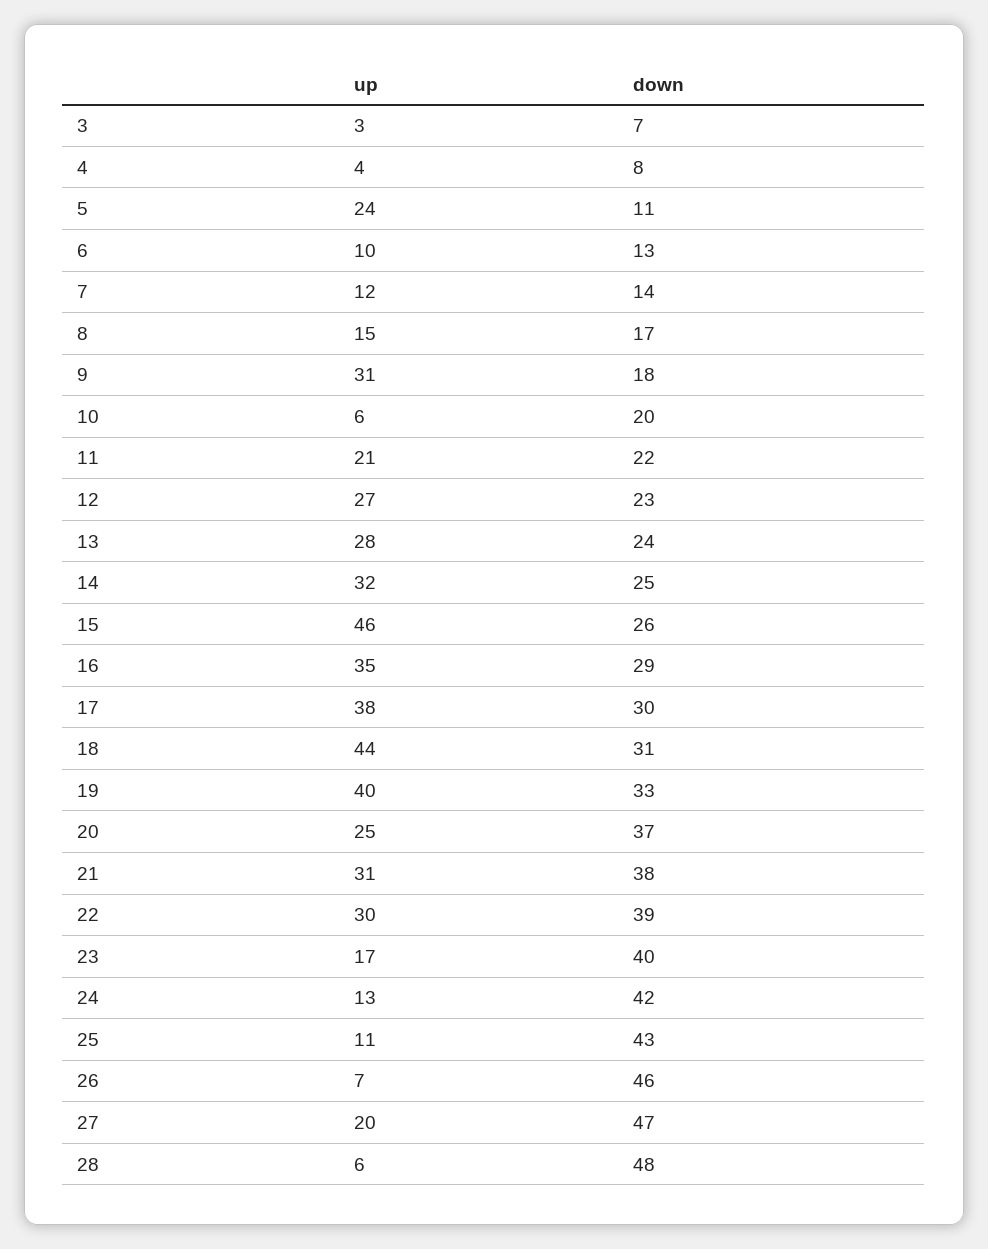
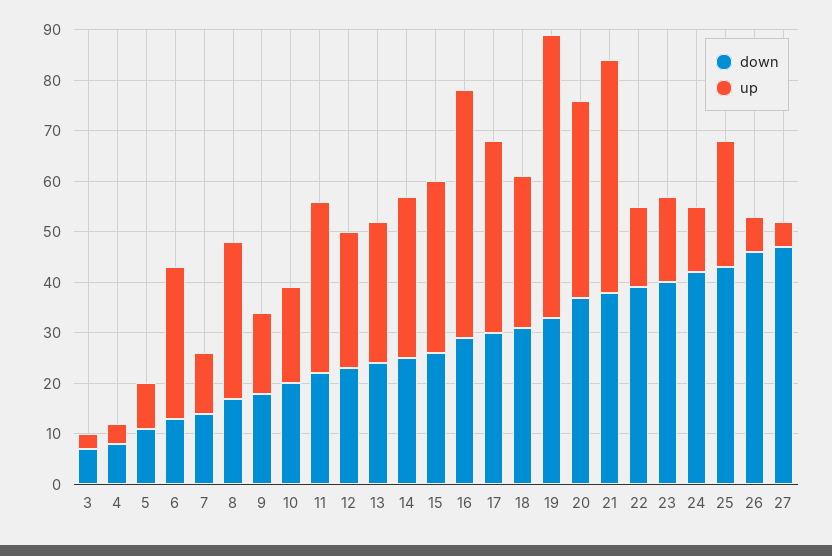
  {
    "up": {
      "3": 3,
      "4": 4,
-     "5": 24,
+     "5": 10,
-     "6": 10,
+     "6": 30,
      "7": 12,
-     "8": 15,
+     "8": 30,
-     "9": 31,
+     "9": 15,
-     "10": 6,
+     "10": 20,
-     "11": 21,
+     "11": 35,
      "12": 27,
      "13": 28,
      "14": 32,
-     "15": 46,
+     "15": 35,
-     "16": 35,
+     "16": 50,
      "17": 38,
-     "18": 44,
+     "18": 30,
-     "19": 40,
+     "19": 55,
-     "20": 25,
+     "20": 40,
-     "21": 31,
+     "21": 45,
-     "22": 30,
+     "22": 15,
      "23": 17,
      "24": 13,
-     "25": 11,
+     "25": 25,
      "26": 7,
-     "27": 20,
+     "27": 5
-     "28": 6
    },
    "down": {
      "3": 7,
      "4": 8,
      "5": 11,
      "6": 13,
      "7": 14,
      "8": 17,
      "9": 18,
      "10": 20,
      "11": 22,
      "12": 23,
      "13": 24,
      "14": 25,
      "15": 26,
      "16": 29,
      "17": 30,
      "18": 31,
      "19": 33,
      "20": 37,
      "21": 38,
      "22": 39,
      "23": 40,
      "24": 42,
      "25": 43,
      "26": 46,
-     "27": 47,
+     "27": 47
-     "28": 48
    }
  }

